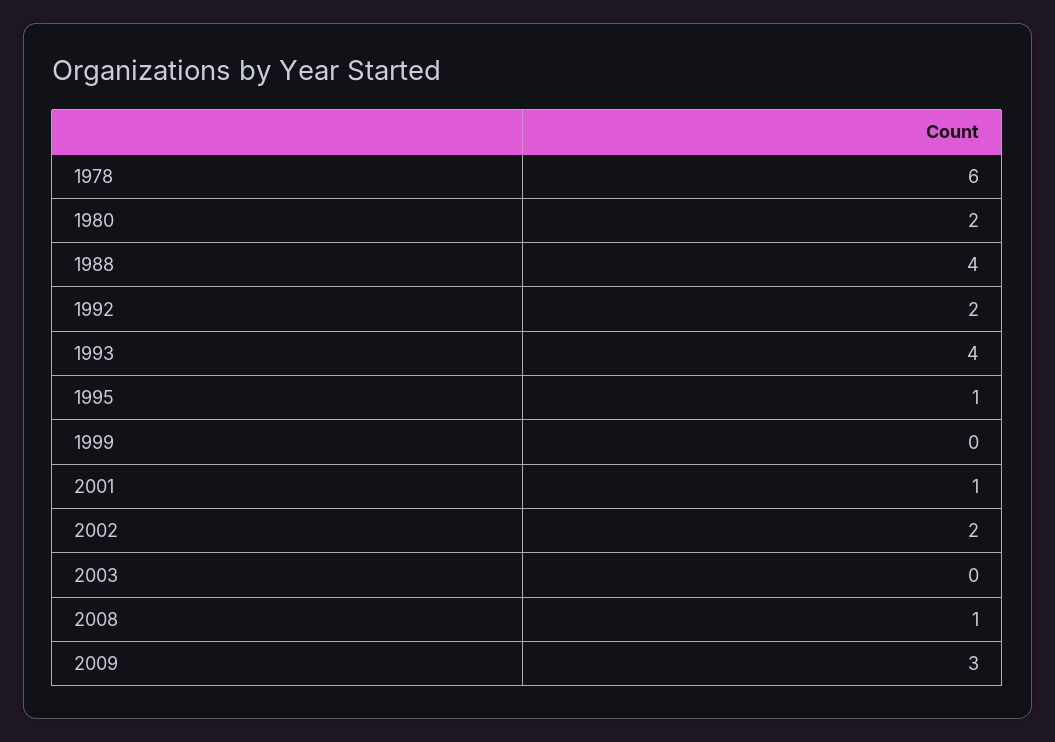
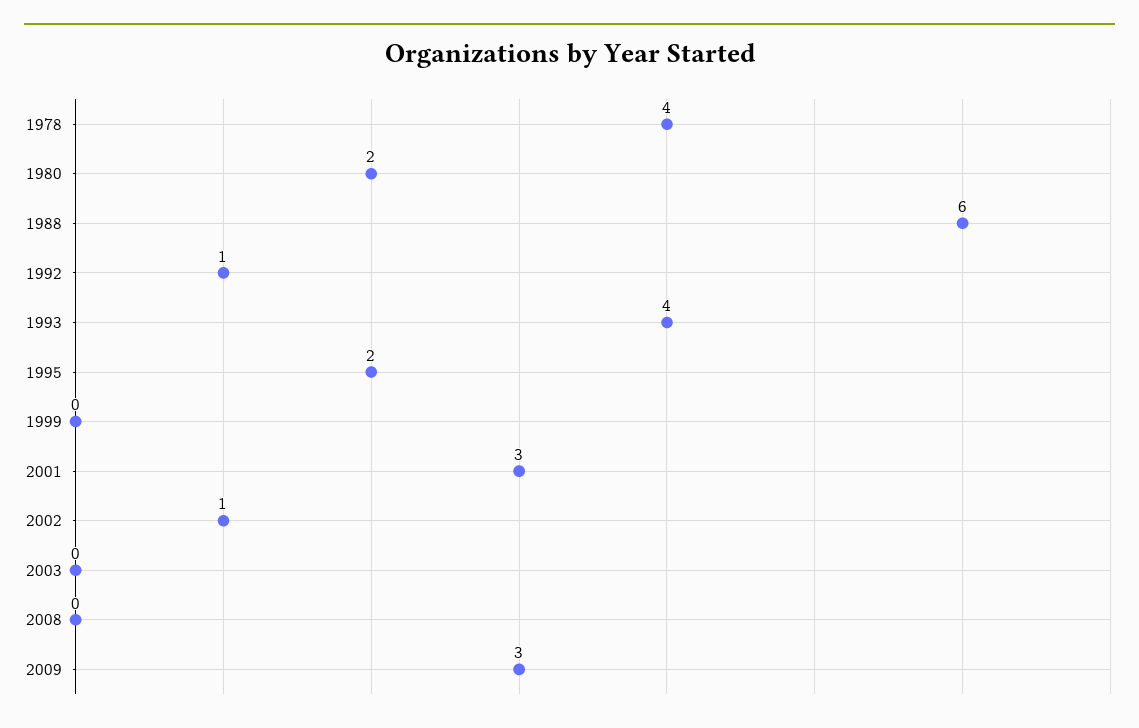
  {
-   "1978": 6,
+   "1978": 4,
    "1980": 2,
-   "1988": 4,
+   "1988": 6,
-   "1992": 2,
+   "1992": 1,
    "1993": 4,
-   "1995": 1,
+   "1995": 2,
    "1999": 0,
-   "2001": 1,
+   "2001": 3,
-   "2002": 2,
+   "2002": 1,
    "2003": 0,
-   "2008": 1,
+   "2008": 0,
    "2009": 3
  }

